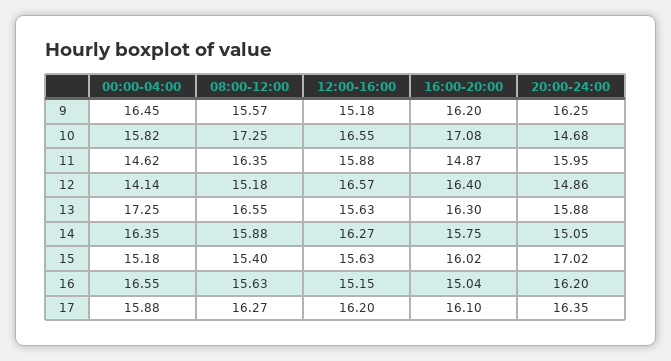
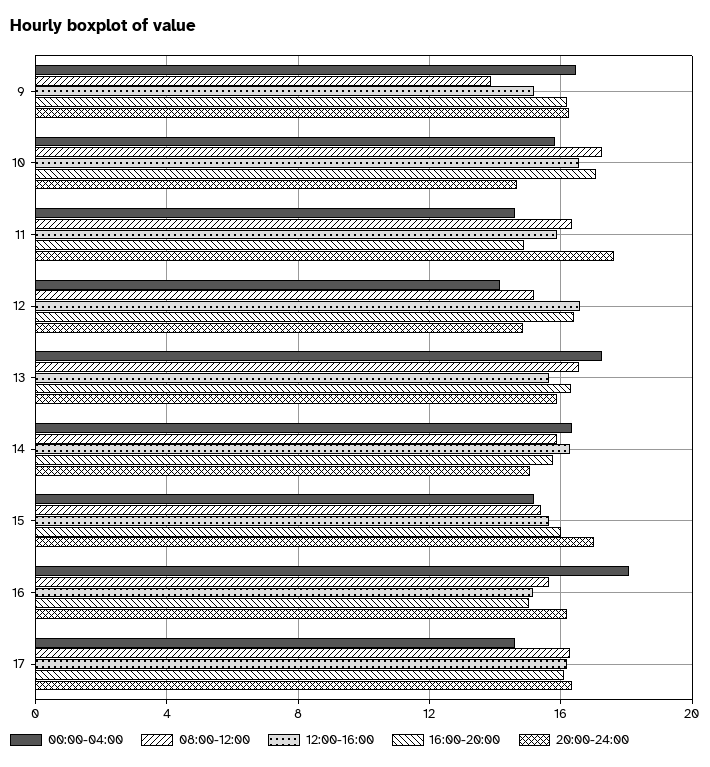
  {
    "00:00-04:00": {
      "9": 16.45,
      "10": 15.82,
      "11": 14.62,
      "12": 14.14,
      "13": 17.25,
      "14": 16.35,
      "15": 15.18,
-     "16": 16.55,
+     "16": 18,
-     "17": 15.88
+     "17": 14.5
    },
    "08:00-12:00": {
-     "9": 15.57,
+     "9": 14,
      "10": 17.25,
      "11": 16.35,
      "12": 15.18,
      "13": 16.55,
      "14": 15.88,
      "15": 15.4,
      "16": 15.63,
      "17": 16.27
    },
    "12:00-16:00": {
      "9": 15.18,
      "10": 16.55,
      "11": 15.88,
      "12": 16.57,
      "13": 15.63,
      "14": 16.27,
      "15": 15.63,
      "16": 15.15,
      "17": 16.2
    },
    "16:00-20:00": {
      "9": 16.2,
      "10": 17.08,
      "11": 14.87,
      "12": 16.4,
      "13": 16.3,
      "14": 15.75,
      "15": 16.02,
      "16": 15.04,
      "17": 16.1
    },
    "20:00-24:00": {
      "9": 16.25,
      "10": 14.68,
-     "11": 15.95,
+     "11": 17.5,
      "12": 14.86,
      "13": 15.88,
      "14": 15.05,
      "15": 17.02,
      "16": 16.2,
      "17": 16.35
    }
  }

